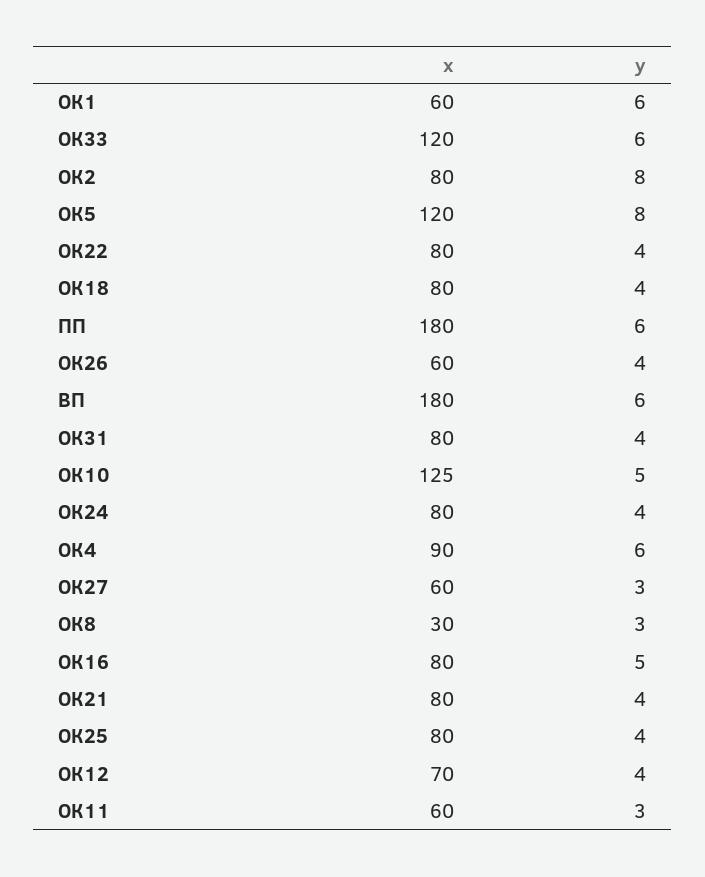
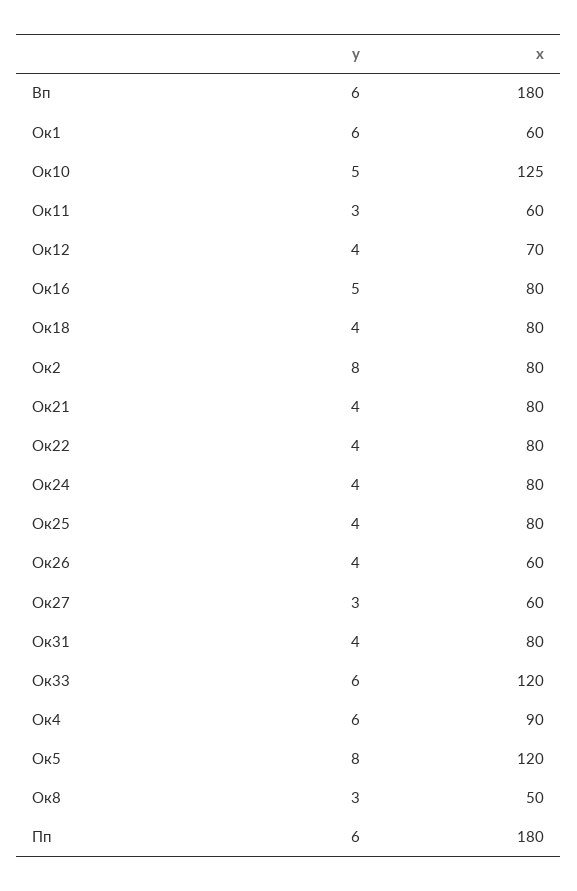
  {
    "x": {
      "ОК1": 60,
      "ОК33": 120,
      "ОК2": 80,
      "ОК5": 120,
      "ОК22": 80,
      "ОК18": 80,
      "ПП": 180,
      "ОК26": 60,
      "ВП": 180,
      "ОК31": 80,
      "ОК10": 125,
      "ОК24": 80,
      "ОК4": 90,
      "ОК27": 60,
-     "ОК8": 30,
+     "ОК8": 50,
      "ОК16": 80,
      "ОК21": 80,
      "ОК25": 80,
      "ОК12": 70,
      "ОК11": 60
    },
    "y": {
      "ОК1": 6,
      "ОК33": 6,
      "ОК2": 8,
      "ОК5": 8,
      "ОК22": 4,
      "ОК18": 4,
      "ПП": 6,
      "ОК26": 4,
      "ВП": 6,
      "ОК31": 4,
      "ОК10": 5,
      "ОК24": 4,
      "ОК4": 6,
      "ОК27": 3,
      "ОК8": 3,
      "ОК16": 5,
      "ОК21": 4,
      "ОК25": 4,
      "ОК12": 4,
      "ОК11": 3
    }
  }

